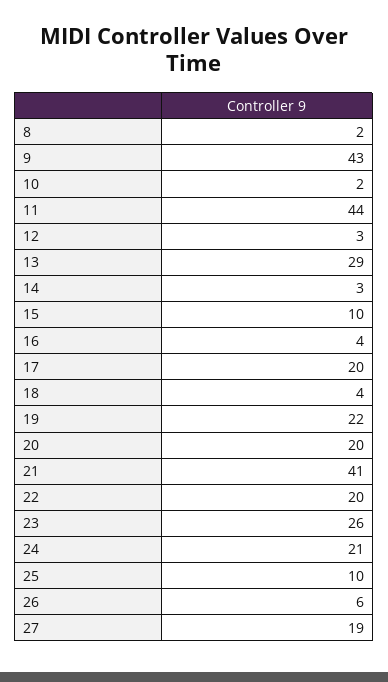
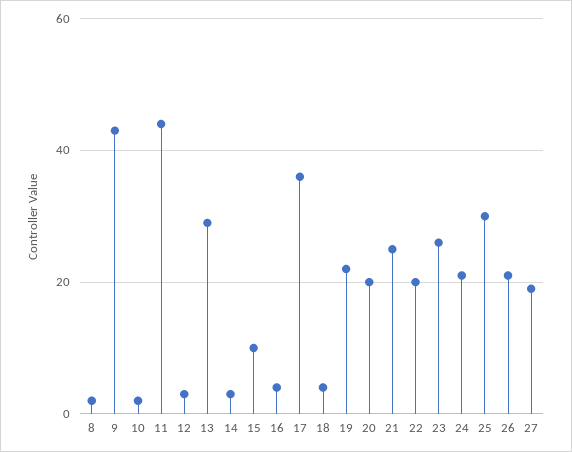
  {
    "8": 2,
    "9": 43,
    "10": 2,
    "11": 44,
    "12": 3,
    "13": 29,
    "14": 3,
    "15": 10,
    "16": 4,
-   "17": 20,
+   "17": 35,
    "18": 4,
    "19": 22,
    "20": 20,
-   "21": 41,
+   "21": 25,
    "22": 20,
    "23": 26,
    "24": 21,
-   "25": 10,
+   "25": 30,
-   "26": 6,
+   "26": 20,
    "27": 19
  }

